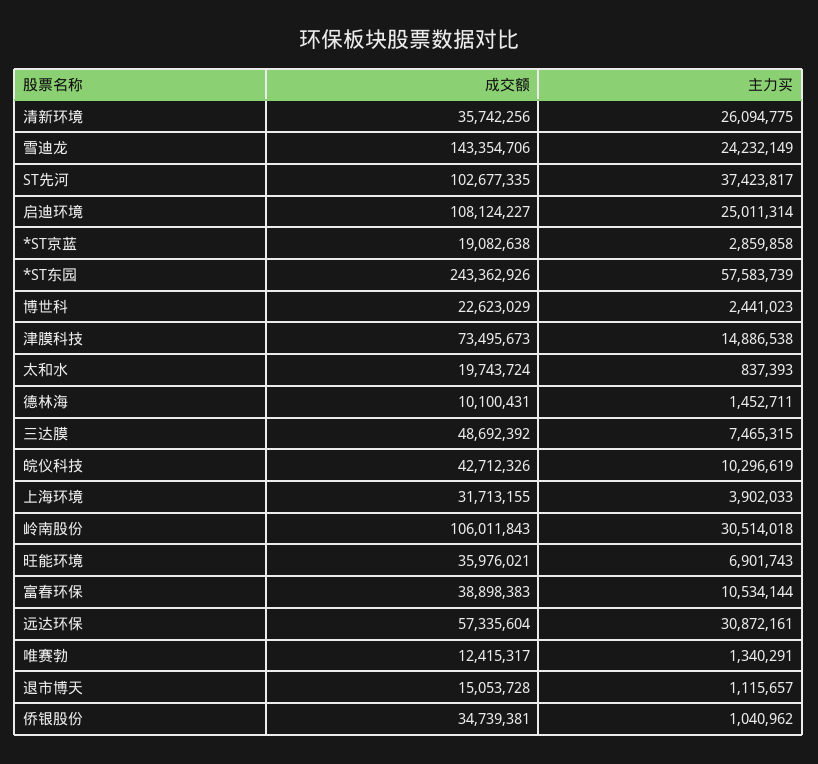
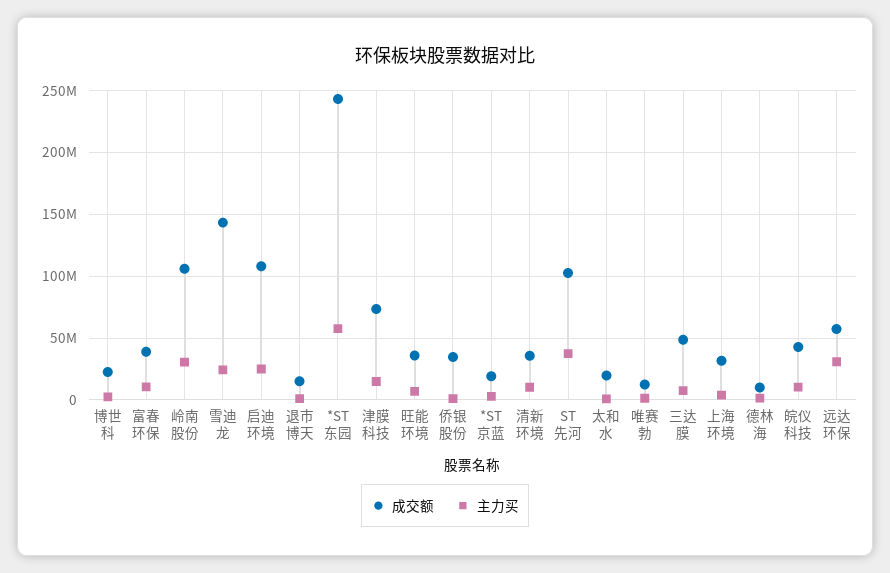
  {
    "成交额": {
      "清新环境": 35742256,
      "雪迪龙": 143354706,
      "ST先河": 102677335,
      "启迪环境": 108124227,
      "*ST京蓝": 19082638,
      "*ST东园": 243362926,
      "博世科": 22623029,
      "津膜科技": 73495673,
      "太和水": 19743724,
      "德林海": 10100431,
      "三达膜": 48692392,
      "皖仪科技": 42712326,
      "上海环境": 31713155,
      "岭南股份": 106011843,
      "旺能环境": 35976021,
      "富春环保": 38898383,
      "远达环保": 57335604,
      "唯赛勃": 12415317,
      "退市博天": 15053728,
      "侨银股份": 34739381
    },
    "主力买": {
-     "清新环境": 26094775,
+     "清新环境": 10000000,
      "雪迪龙": 24232149,
      "ST先河": 37423817,
      "启迪环境": 25011314,
      "*ST京蓝": 2859858,
      "*ST东园": 57583739,
      "博世科": 2441023,
      "津膜科技": 14886538,
      "太和水": 837393,
      "德林海": 1452711,
      "三达膜": 7465315,
      "皖仪科技": 10296619,
      "上海环境": 3902033,
      "岭南股份": 30514018,
      "旺能环境": 6901743,
      "富春环保": 10534144,
      "远达环保": 30872161,
      "唯赛勃": 1340291,
      "退市博天": 1115657,
      "侨银股份": 1040962
    }
  }

